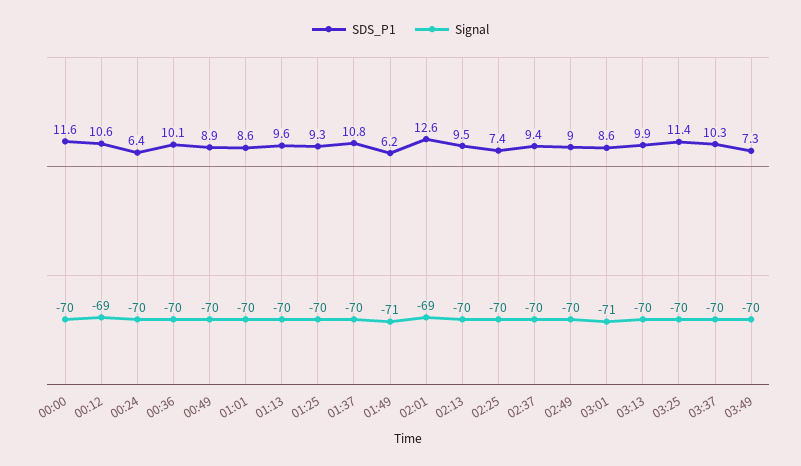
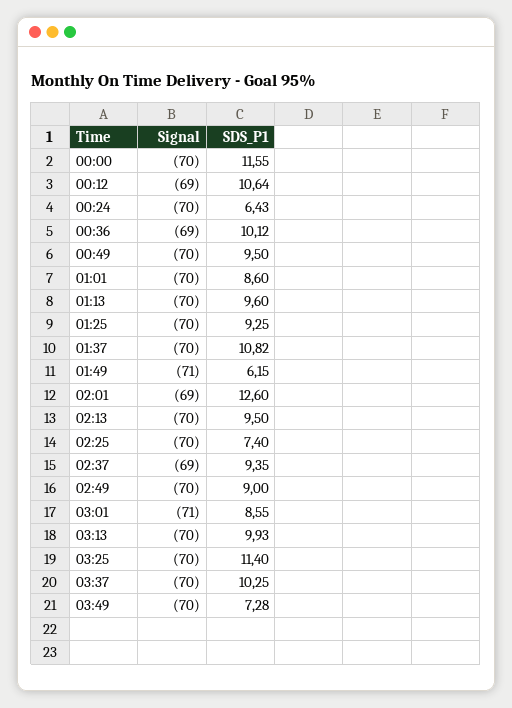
  {
    "SDS_P1": {
      "00:00": 11.55,
      "00:12": 10.64,
      "00:24": 6.43,
      "00:36": 10.12,
-     "00:49": 8.9,
+     "00:49": 9.5,
      "01:01": 8.6,
      "01:13": 9.6,
      "01:25": 9.25,
      "01:37": 10.82,
      "01:49": 6.15,
      "02:01": 12.6,
      "02:13": 9.5,
      "02:25": 7.4,
      "02:37": 9.35,
      "02:49": 9,
      "03:01": 8.55,
      "03:13": 9.93,
      "03:25": 11.4,
      "03:37": 10.25,
      "03:49": 7.28
    },
    "Signal": {
      "00:00": -70,
      "00:12": -69,
      "00:24": -70,
-     "00:36": -70,
+     "00:36": -69,
      "00:49": -70,
      "01:01": -70,
      "01:13": -70,
      "01:25": -70,
      "01:37": -70,
      "01:49": -71,
      "02:01": -69,
      "02:13": -70,
      "02:25": -70,
-     "02:37": -70,
+     "02:37": -69,
      "02:49": -70,
      "03:01": -71,
      "03:13": -70,
      "03:25": -70,
      "03:37": -70,
      "03:49": -70
    }
  }

